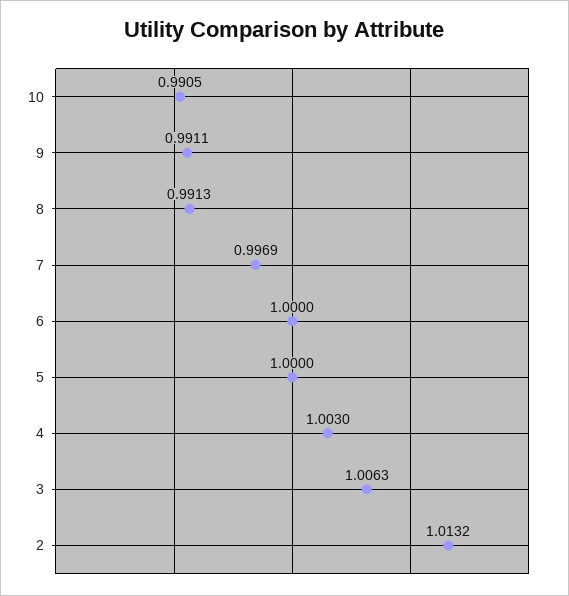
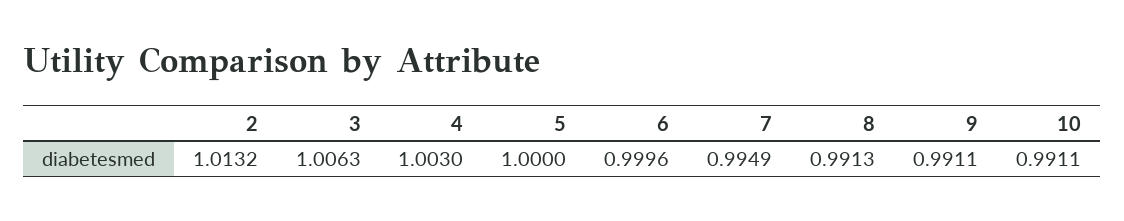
  {
-   "10": 0.9905,
+   "10": 0.9911,
    "9": 0.9911,
    "8": 0.9913,
-   "7": 0.9969,
+   "7": 0.9949,
-   "6": 1,
+   "6": 0.9996,
    "5": 1,
    "4": 1.003,
    "3": 1.0063,
    "2": 1.0132
  }

